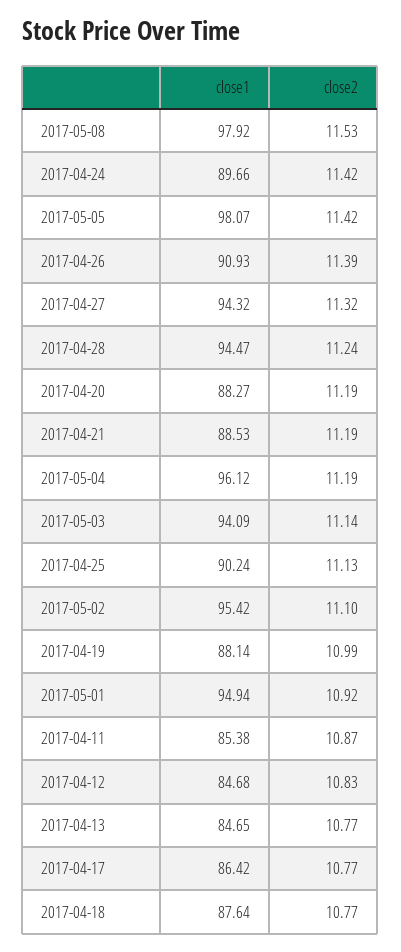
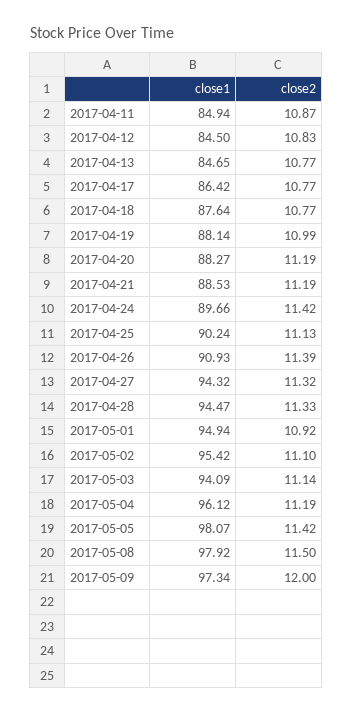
  {
    "close1": {
      "2017-05-08": 97.92,
      "2017-04-24": 89.66,
      "2017-05-05": 98.07,
      "2017-04-26": 90.93,
      "2017-04-27": 94.32,
      "2017-04-28": 94.47,
      "2017-04-20": 88.27,
      "2017-04-21": 88.53,
      "2017-05-04": 96.12,
      "2017-05-03": 94.09,
      "2017-04-25": 90.24,
      "2017-05-02": 95.42,
      "2017-04-19": 88.14,
      "2017-05-01": 94.94,
-     "2017-04-11": 85.38,
+     "2017-04-11": 84.94,
-     "2017-04-12": 84.68,
+     "2017-04-12": 84.5,
      "2017-04-13": 84.65,
      "2017-04-17": 86.42,
-     "2017-04-18": 87.64
+     "2017-04-18": 87.64,
+     "2017-05-09": 97.34
    },
    "close2": {
-     "2017-05-08": 11.53,
+     "2017-05-08": 11.5,
      "2017-04-24": 11.42,
      "2017-05-05": 11.42,
      "2017-04-26": 11.39,
      "2017-04-27": 11.32,
-     "2017-04-28": 11.24,
+     "2017-04-28": 11.33,
      "2017-04-20": 11.19,
      "2017-04-21": 11.19,
      "2017-05-04": 11.19,
      "2017-05-03": 11.14,
      "2017-04-25": 11.13,
      "2017-05-02": 11.1,
      "2017-04-19": 10.99,
      "2017-05-01": 10.92,
      "2017-04-11": 10.87,
      "2017-04-12": 10.83,
      "2017-04-13": 10.77,
      "2017-04-17": 10.77,
-     "2017-04-18": 10.77
+     "2017-04-18": 10.77,
+     "2017-05-09": 12
    }
  }

